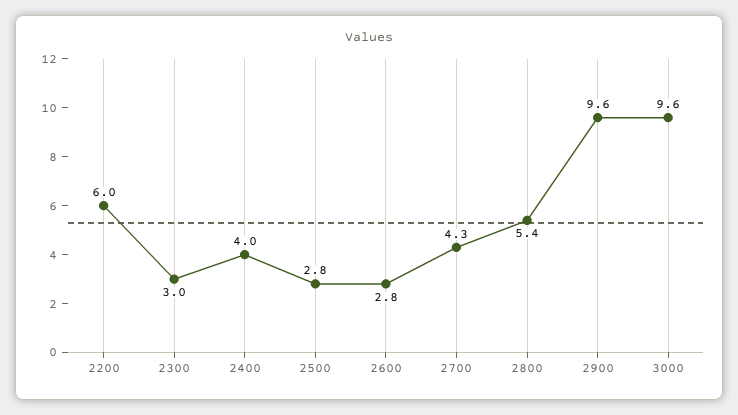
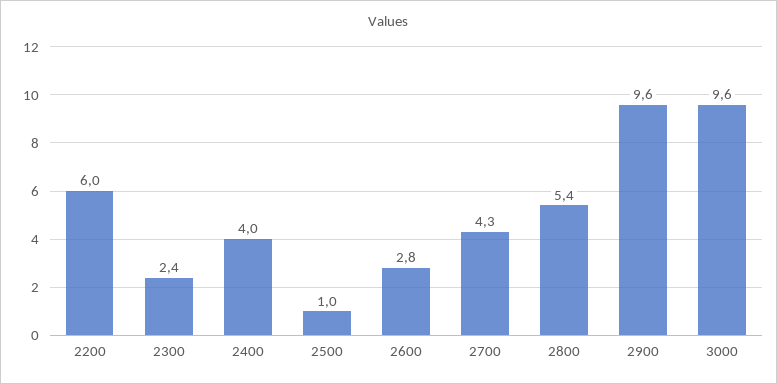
  {
    "2200": 6,
-   "2300": 3,
+   "2300": 2.4,
    "2400": 4,
-   "2500": 2.8,
+   "2500": 1,
    "2600": 2.8,
    "2700": 4.3,
    "2800": 5.4,
    "2900": 9.6,
    "3000": 9.6
  }

